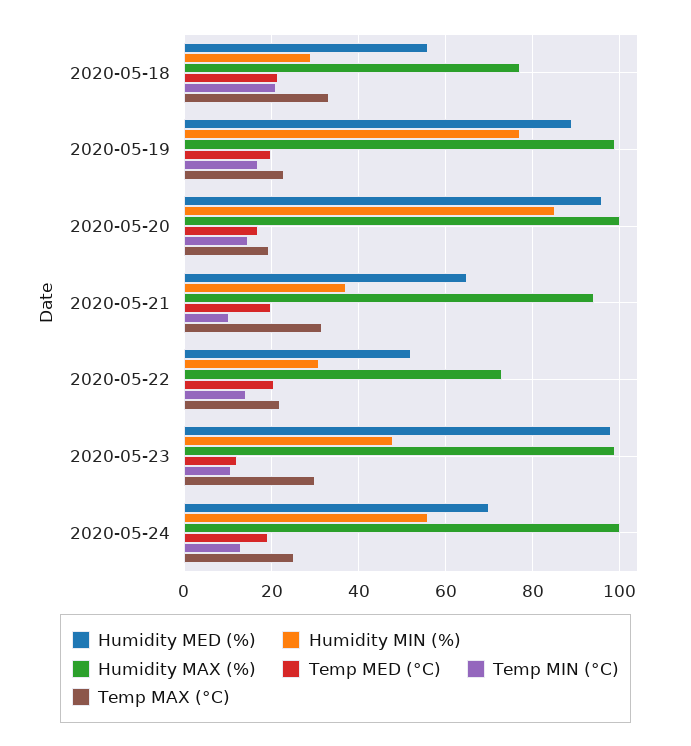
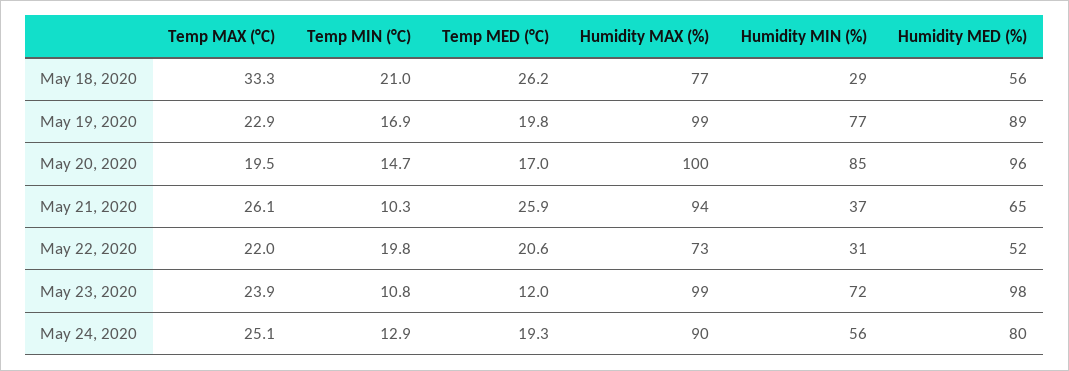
  {
    "Humidity MED (%)": {
      "2020-05-18": 56,
      "2020-05-19": 89,
      "2020-05-20": 96,
      "2020-05-21": 65,
      "2020-05-22": 52,
      "2020-05-23": 98,
-     "2020-05-24": 70
+     "2020-05-24": 80
    },
    "Humidity MIN (%)": {
      "2020-05-18": 29,
      "2020-05-19": 77,
      "2020-05-20": 85,
      "2020-05-21": 37,
      "2020-05-22": 31,
-     "2020-05-23": 48,
+     "2020-05-23": 72,
      "2020-05-24": 56
    },
    "Humidity MAX (%)": {
      "2020-05-18": 77,
      "2020-05-19": 99,
      "2020-05-20": 100,
      "2020-05-21": 94,
      "2020-05-22": 73,
      "2020-05-23": 99,
-     "2020-05-24": 100
+     "2020-05-24": 90
    },
    "Temp MED (°C)": {
-     "2020-05-18": 22,
+     "2020-05-18": 26.2,
      "2020-05-19": 19.8,
      "2020-05-20": 17,
-     "2020-05-21": 20,
+     "2020-05-21": 25.9,
      "2020-05-22": 20.6,
      "2020-05-23": 12,
      "2020-05-24": 19.3
    },
    "Temp MIN (°C)": {
      "2020-05-18": 21,
      "2020-05-19": 16.9,
      "2020-05-20": 14.7,
      "2020-05-21": 10.3,
-     "2020-05-22": 14,
+     "2020-05-22": 19.8,
      "2020-05-23": 10.8,
      "2020-05-24": 12.9
    },
    "Temp MAX (°C)": {
      "2020-05-18": 33.3,
      "2020-05-19": 22.9,
      "2020-05-20": 19.5,
-     "2020-05-21": 32,
+     "2020-05-21": 26.1,
      "2020-05-22": 22,
-     "2020-05-23": 30,
+     "2020-05-23": 23.9,
      "2020-05-24": 25.1
    }
  }

